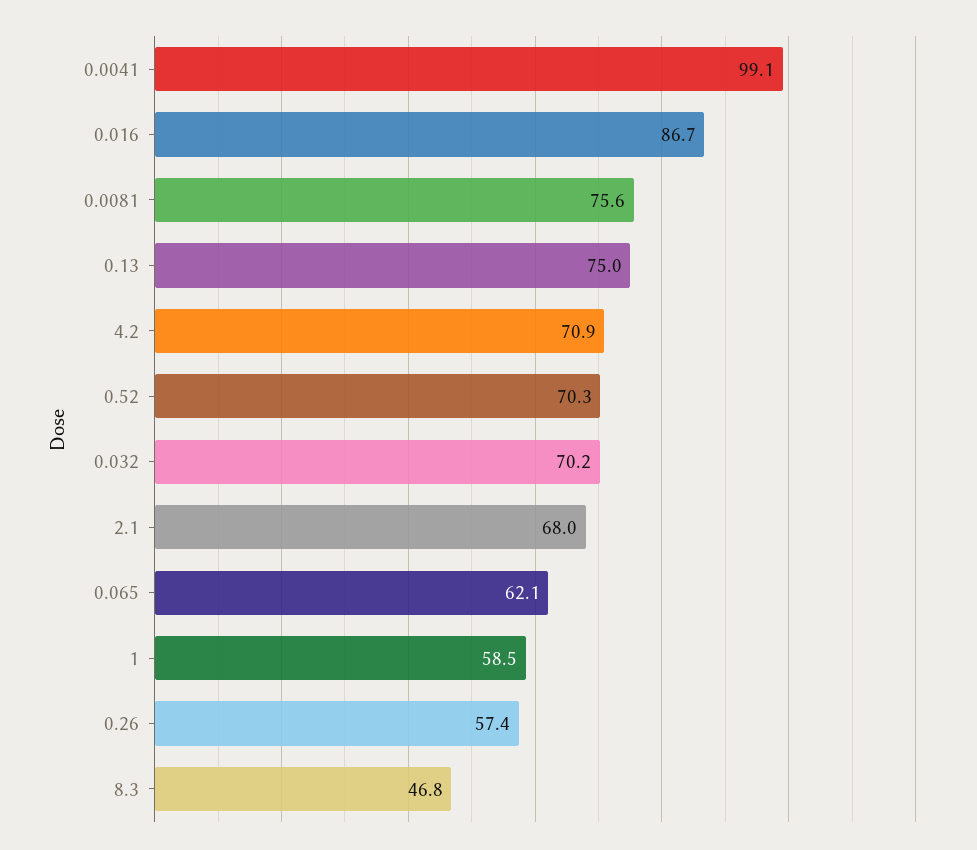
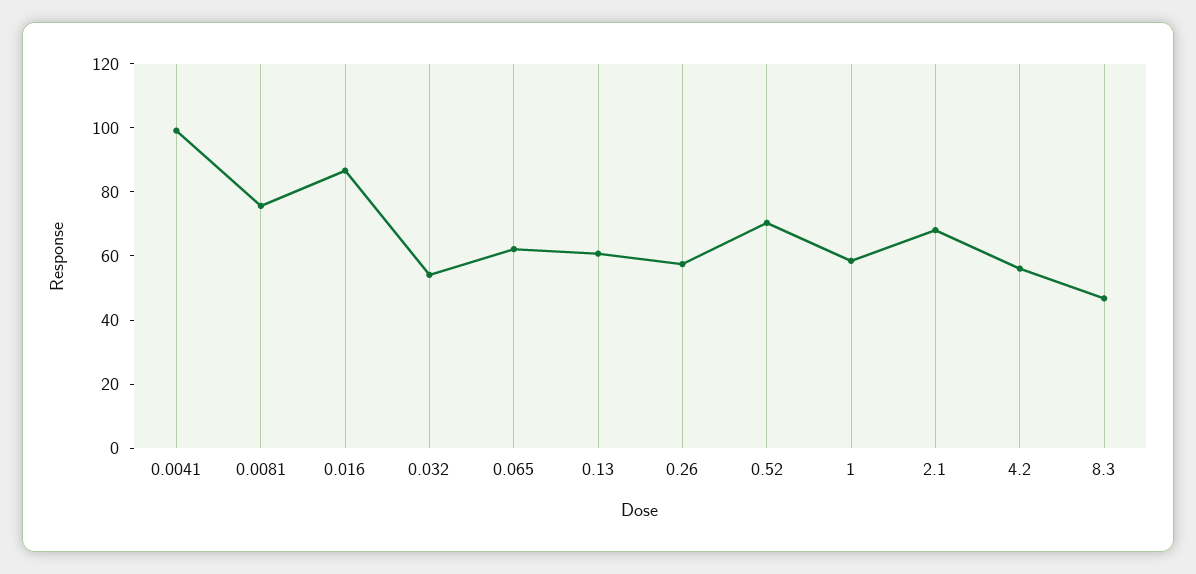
  {
    "0.0041": 99.1,
    "0.016": 86.7,
    "0.0081": 75.6,
-   "0.13": 75,
+   "0.13": 60,
-   "4.2": 70.9,
+   "4.2": 55,
    "0.52": 70.3,
-   "0.032": 70.2,
+   "0.032": 55,
    "2.1": 68,
    "0.065": 62.1,
    "1": 58.5,
    "0.26": 57.4,
    "8.3": 46.8
  }

